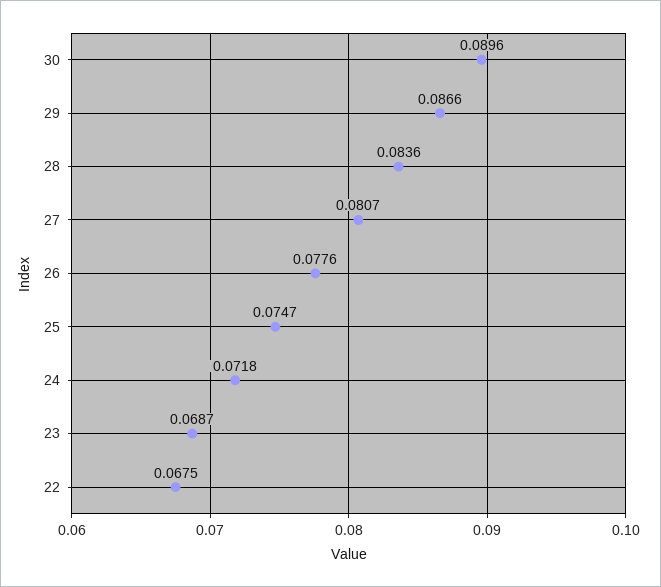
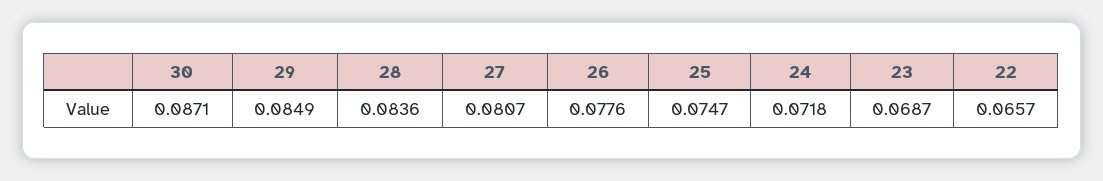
  {
-   "30": 0.0896,
+   "30": 0.0871,
-   "29": 0.0866,
+   "29": 0.0849,
    "28": 0.0836,
    "27": 0.0807,
    "26": 0.0776,
    "25": 0.0747,
    "24": 0.0718,
    "23": 0.0687,
-   "22": 0.0675
+   "22": 0.0657
  }

